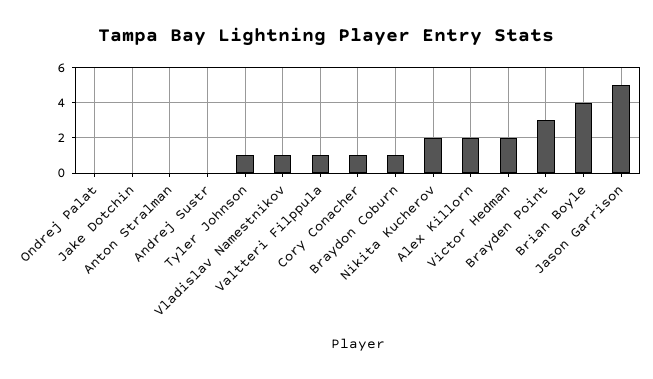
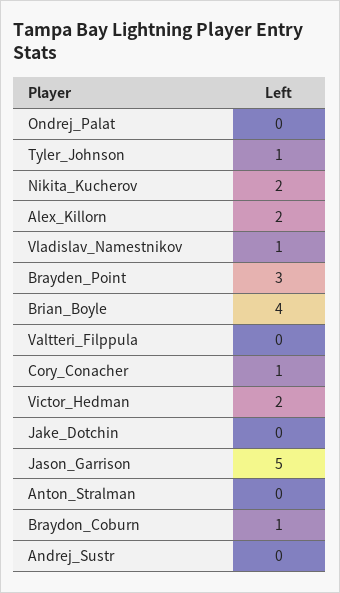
  {
    "Ondrej Palat": 0,
    "Jake Dotchin": 0,
    "Anton Stralman": 0,
    "Andrej Sustr": 0,
    "Tyler Johnson": 1,
    "Vladislav Namestnikov": 1,
-   "Valtteri Filppula": 1,
+   "Valtteri Filppula": 0,
    "Cory Conacher": 1,
    "Braydon Coburn": 1,
    "Nikita Kucherov": 2,
    "Alex Killorn": 2,
    "Victor Hedman": 2,
    "Brayden Point": 3,
    "Brian Boyle": 4,
    "Jason Garrison": 5
  }

